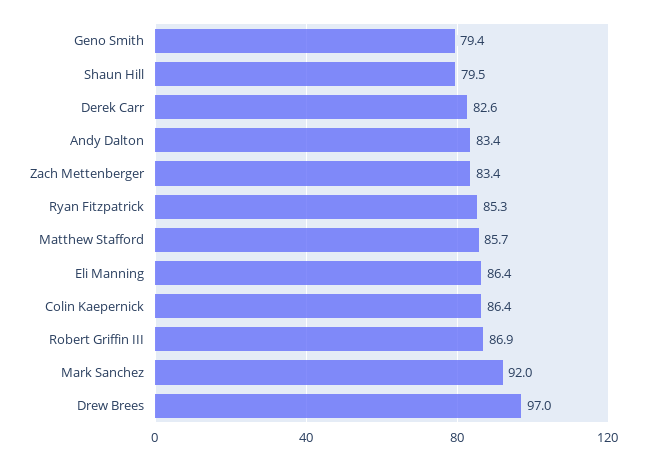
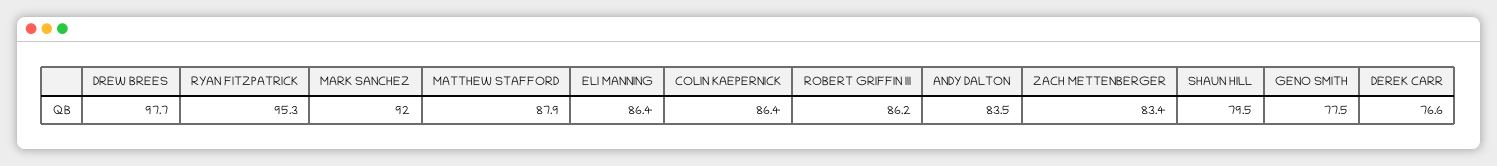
  {
-   "Geno Smith": 79.4,
+   "Geno Smith": 77.5,
    "Shaun Hill": 79.5,
-   "Derek Carr": 82.6,
+   "Derek Carr": 76.6,
-   "Andy Dalton": 83.4,
+   "Andy Dalton": 83.5,
    "Zach Mettenberger": 83.4,
-   "Ryan Fitzpatrick": 85.3,
+   "Ryan Fitzpatrick": 95.3,
-   "Matthew Stafford": 85.7,
+   "Matthew Stafford": 87.9,
    "Eli Manning": 86.4,
    "Colin Kaepernick": 86.4,
-   "Robert Griffin III": 86.9,
+   "Robert Griffin III": 86.2,
    "Mark Sanchez": 92,
-   "Drew Brees": 97
+   "Drew Brees": 97.7
  }

